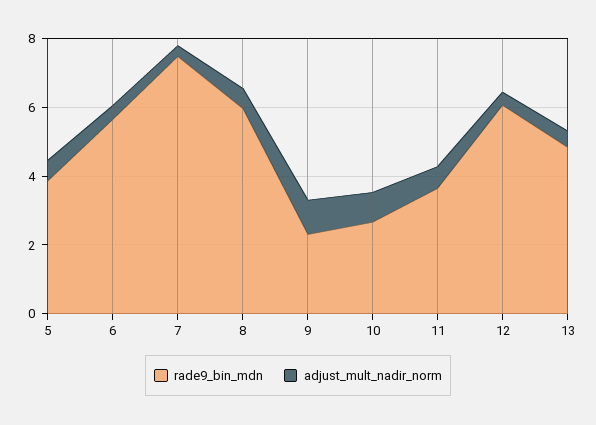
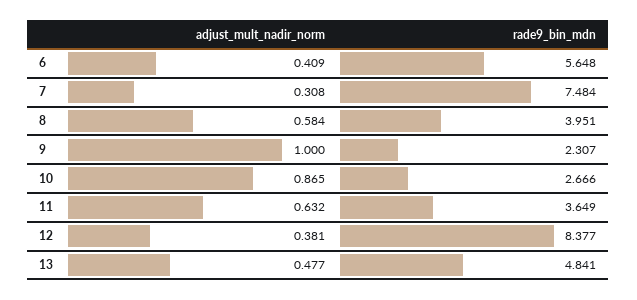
  {
    "rade9_bin_mdn": {
-     "5": 4,
      "6": 5.648,
      "7": 7.484,
-     "8": 6,
+     "8": 3.951,
      "9": 2.307,
      "10": 2.666,
      "11": 3.649,
-     "12": 6,
+     "12": 8.377,
      "13": 4.841
    },
    "adjust_mult_nadir_norm": {
-     "5": 0.5,
      "6": 0.409,
      "7": 0.308,
      "8": 0.584,
      "9": 1,
      "10": 0.865,
      "11": 0.632,
      "12": 0.381,
      "13": 0.477
    }
  }

